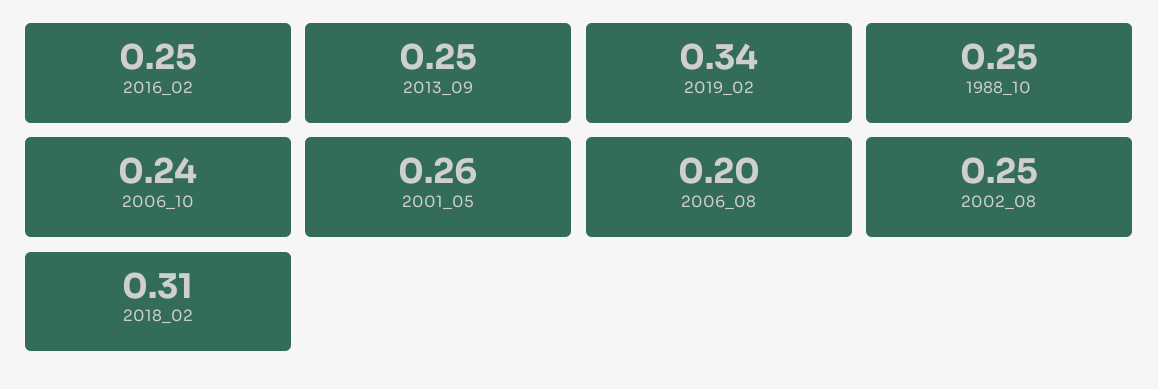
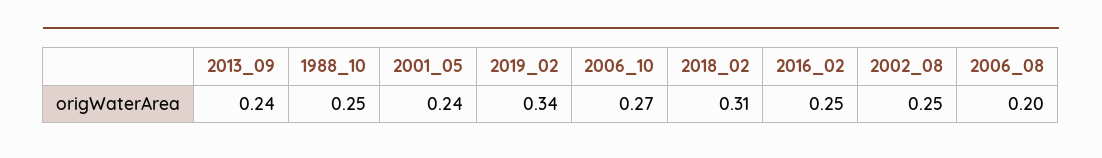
  {
    "2016_02": 0.25,
-   "2013_09": 0.25,
+   "2013_09": 0.24,
    "2019_02": 0.34,
    "1988_10": 0.25,
-   "2006_10": 0.24,
+   "2006_10": 0.27,
-   "2001_05": 0.26,
+   "2001_05": 0.24,
    "2006_08": 0.2,
    "2002_08": 0.25,
    "2018_02": 0.31
  }

